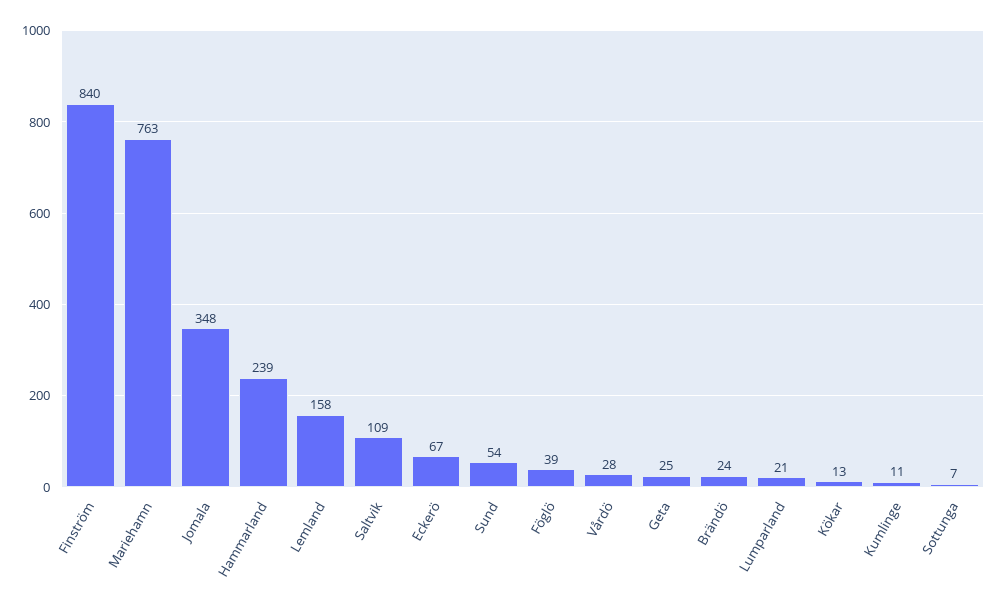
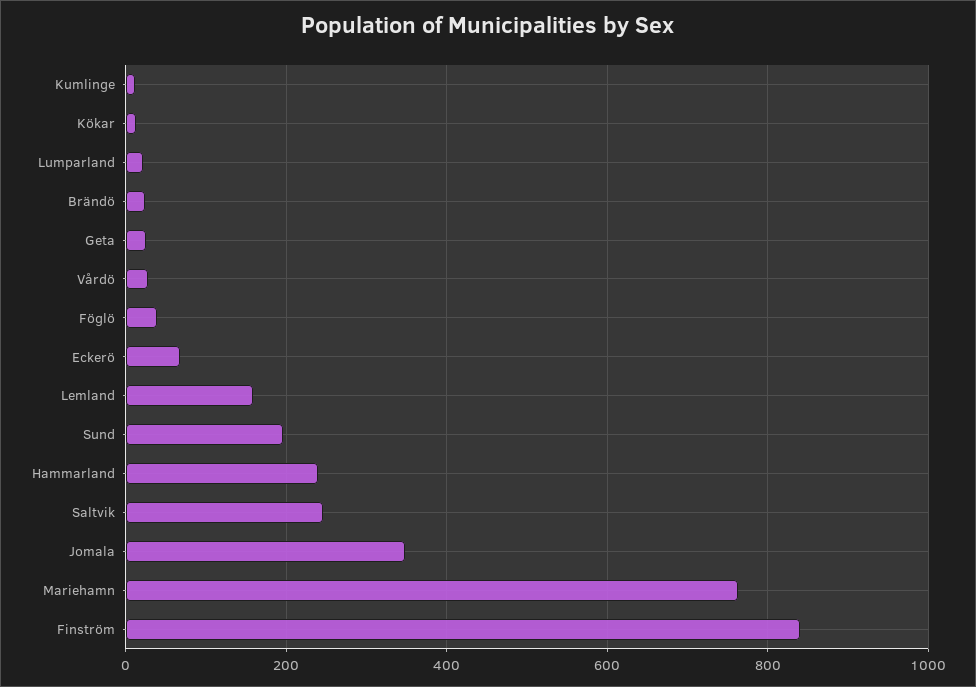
  {
    "Finström": 840,
    "Mariehamn": 763,
    "Jomala": 348,
    "Hammarland": 239,
    "Lemland": 158,
-   "Saltvik": 109,
+   "Saltvik": 240,
    "Eckerö": 67,
-   "Sund": 54,
+   "Sund": 200,
    "Föglö": 39,
    "Vårdö": 28,
    "Geta": 25,
    "Brändö": 24,
    "Lumparland": 21,
    "Kökar": 13,
-   "Kumlinge": 11,
+   "Kumlinge": 11
-   "Sottunga": 7
  }

